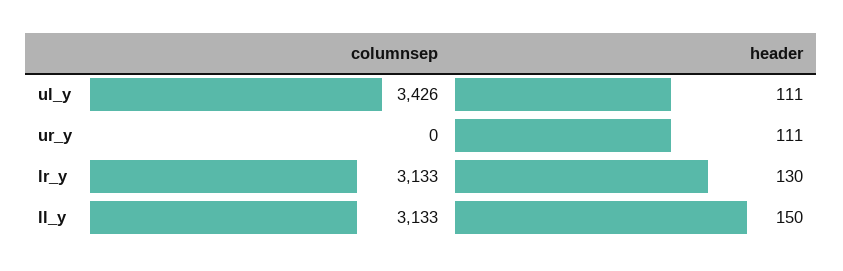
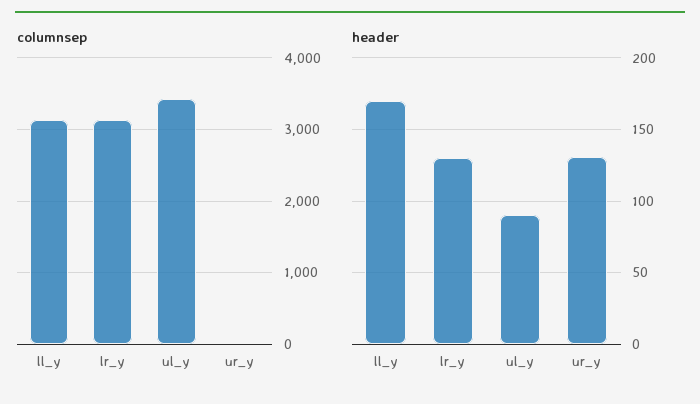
  {
    "columnsep": {
      "ul_y": 3426,
      "ur_y": 0,
      "lr_y": 3133,
      "ll_y": 3133
    },
    "header": {
-     "ul_y": 111,
+     "ul_y": 90,
-     "ur_y": 111,
+     "ur_y": 130,
      "lr_y": 130,
-     "ll_y": 150
+     "ll_y": 170
    }
  }

